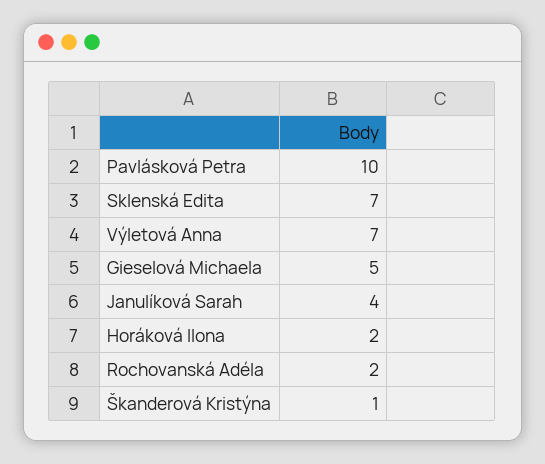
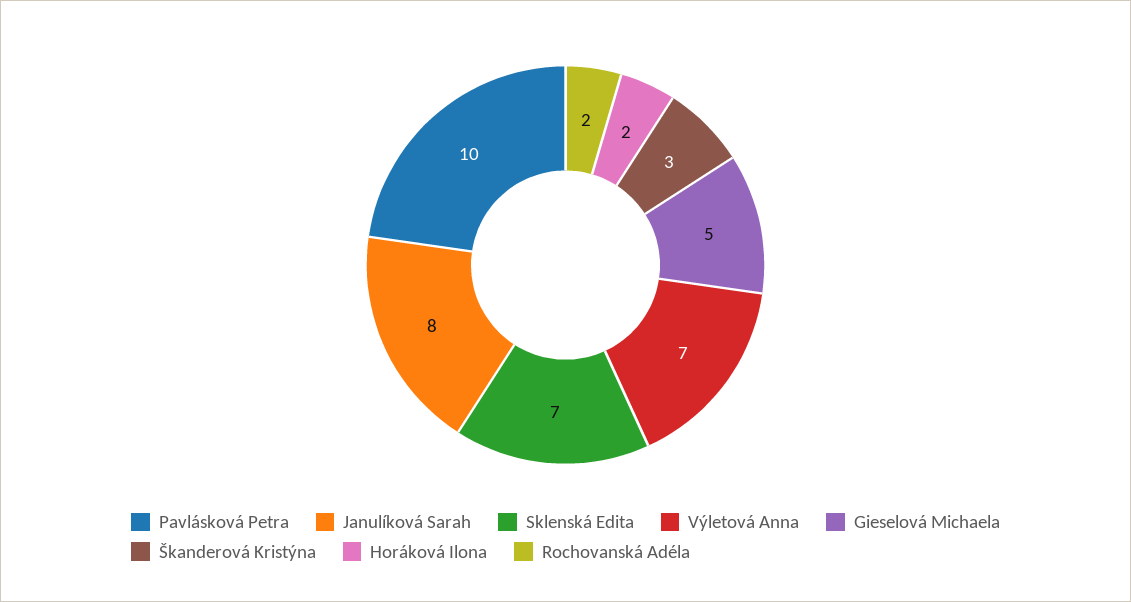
  {
    "Pavlásková Petra": 10,
    "Sklenská Edita": 7,
    "Výletová Anna": 7,
    "Gieselová Michaela": 5,
-   "Janulíková Sarah": 4,
+   "Janulíková Sarah": 8,
    "Horáková Ilona": 2,
    "Rochovanská Adéla": 2,
-   "Škanderová Kristýna": 1
+   "Škanderová Kristýna": 3
  }

